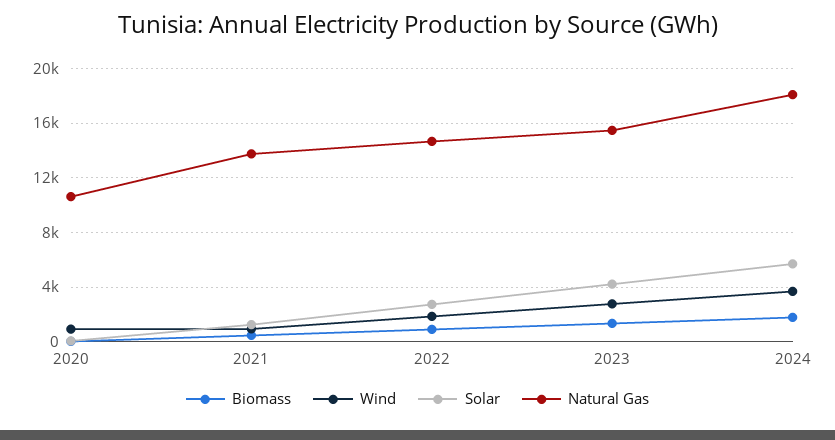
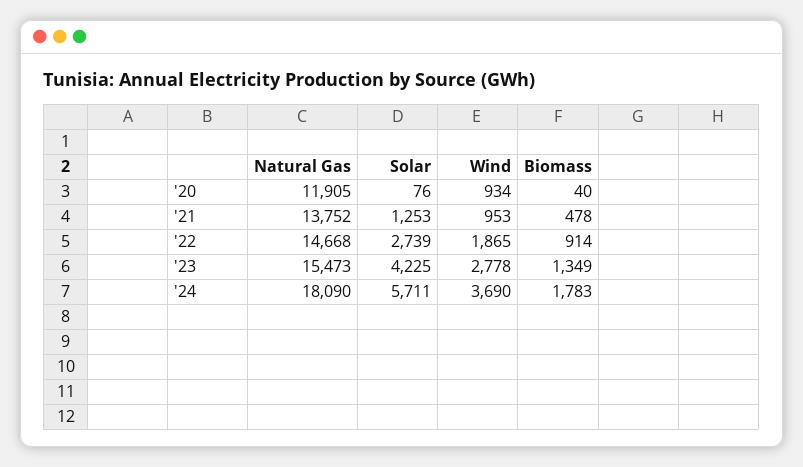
  {
    "Biomass": {
      "2020": 40,
      "2021": 478,
      "2022": 914,
      "2023": 1349,
      "2024": 1783
    },
    "Wind": {
      "2020": 934,
      "2021": 953,
      "2022": 1865,
      "2023": 2778,
      "2024": 3690
    },
    "Solar": {
      "2020": 76,
      "2021": 1253,
      "2022": 2739,
      "2023": 4225,
      "2024": 5711
    },
    "Natural Gas": {
-     "2020": 10500,
+     "2020": 11905,
      "2021": 13752,
      "2022": 14668,
      "2023": 15473,
      "2024": 18090
    }
  }

